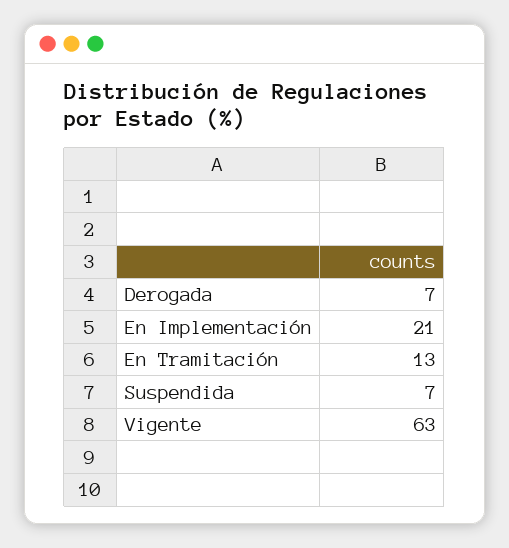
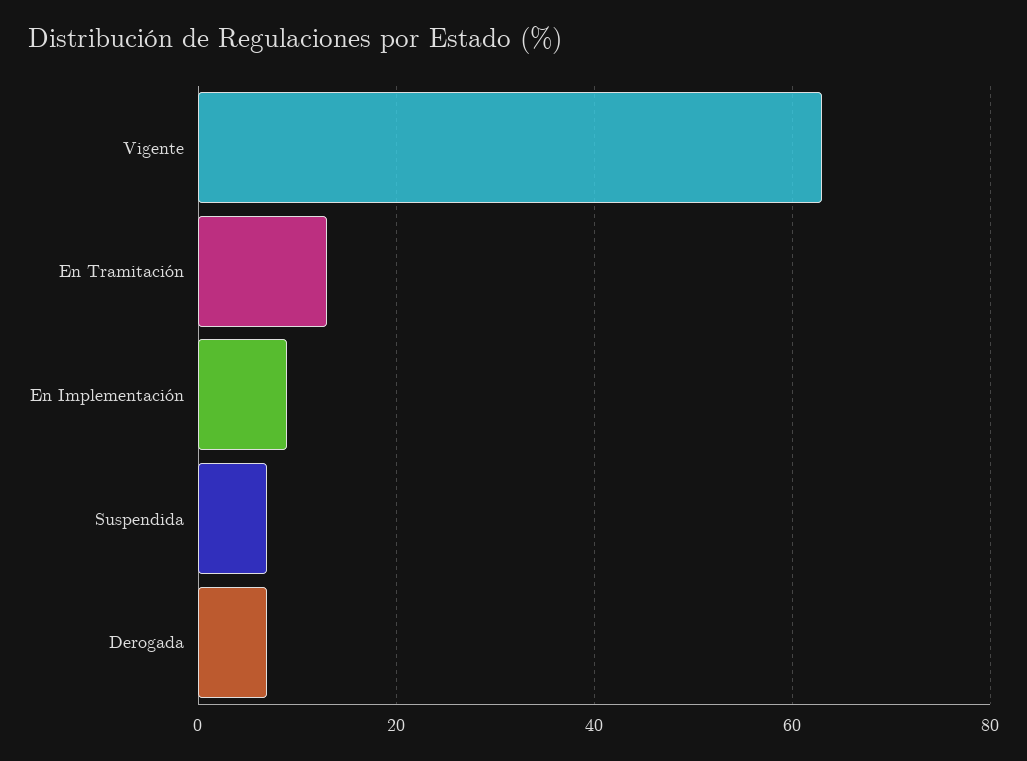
  {
    "Derogada": 7,
-   "En Implementación": 21,
+   "En Implementación": 10,
    "En Tramitación": 13,
    "Suspendida": 7,
    "Vigente": 63
  }

